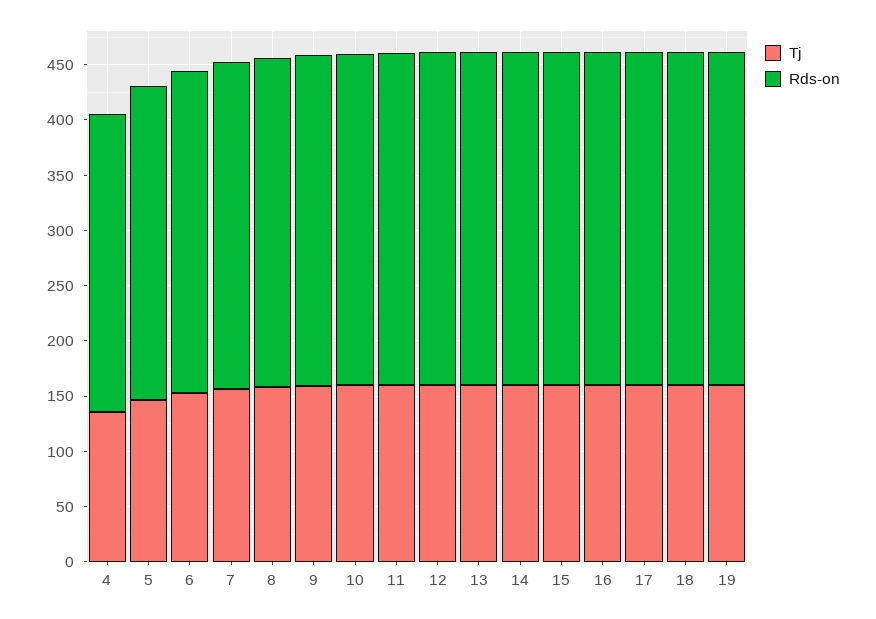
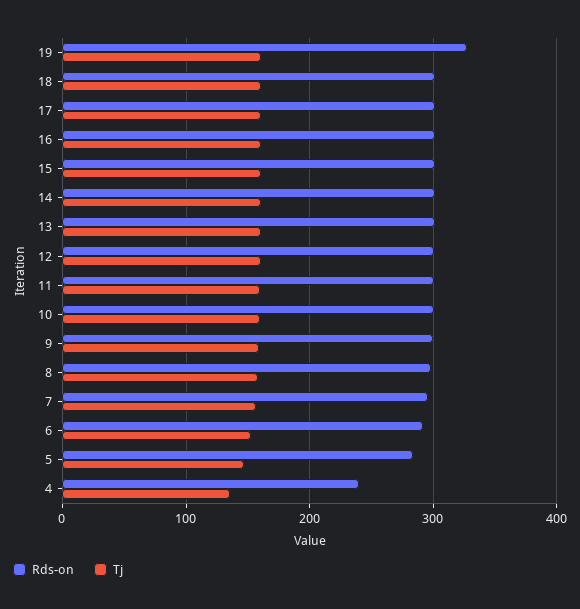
  {
    "Tj": {
      "4": 140,
      "5": 150,
      "6": 150,
      "7": 160,
      "8": 160,
      "9": 160,
      "10": 160,
      "11": 160,
      "12": 160,
      "13": 160,
      "14": 160,
      "15": 160,
      "16": 160,
      "17": 160,
      "18": 160,
      "19": 160
    },
    "Rds-on": {
-     "4": 270,
+     "4": 240,
      "5": 280,
      "6": 290,
      "7": 300,
      "8": 300,
      "9": 300,
      "10": 300,
      "11": 300,
      "12": 300,
      "13": 300,
      "14": 300,
      "15": 300,
      "16": 300,
      "17": 300,
      "18": 300,
-     "19": 300
+     "19": 330
    }
  }

